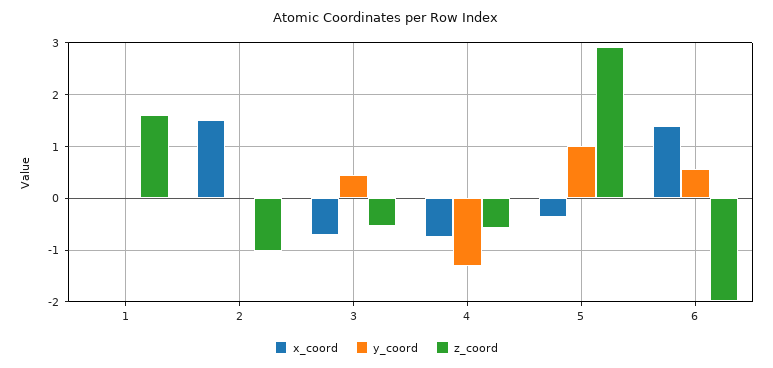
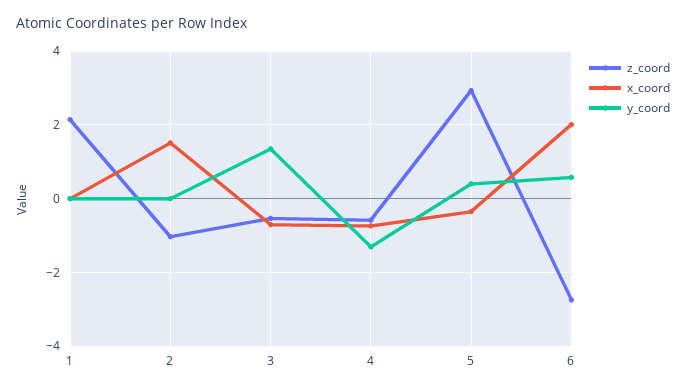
  {
    "x_coord": {
      "1": 0,
      "2": 1.6,
      "3": -0.8,
      "4": -0.8,
      "5": -0.4,
-     "6": 1.4
+     "6": 2
    },
    "y_coord": {
      "1": 0,
      "2": 0,
-     "3": 0.4,
+     "3": 1.4,
      "4": -1.4,
-     "5": 1,
+     "5": 0.4,
      "6": 0.6
    },
    "z_coord": {
-     "1": 1.6,
+     "1": 2.2,
      "2": -1,
      "3": -0.6,
      "4": -0.6,
      "5": 3,
-     "6": -2
+     "6": -2.8
    }
  }

